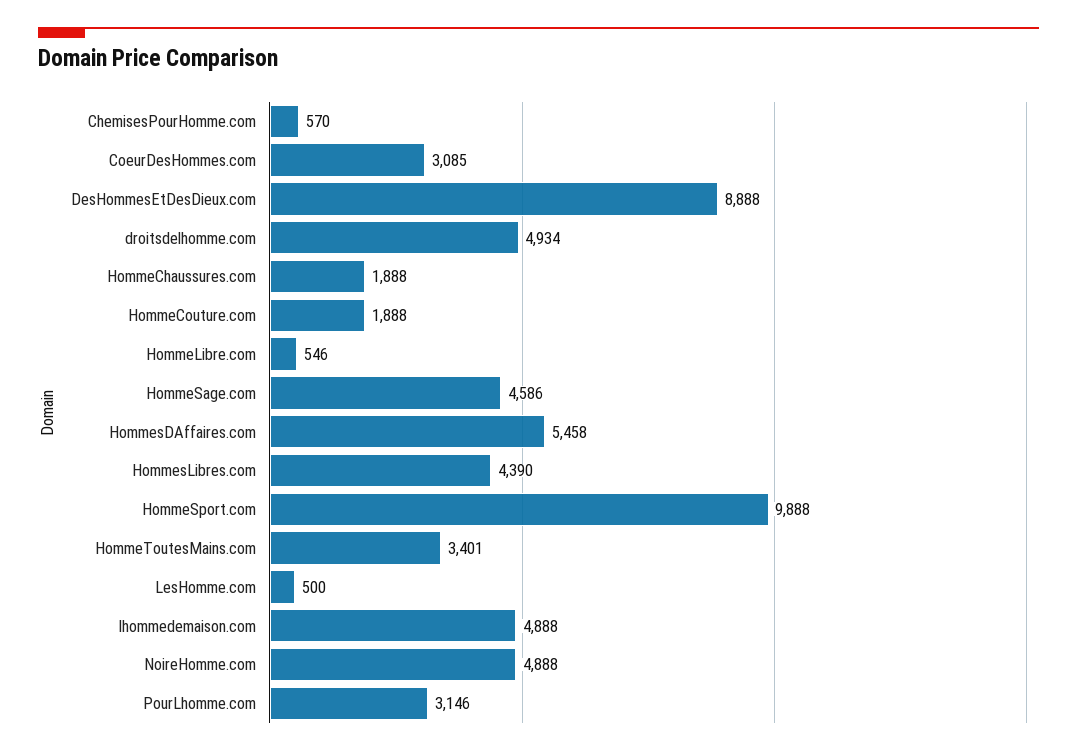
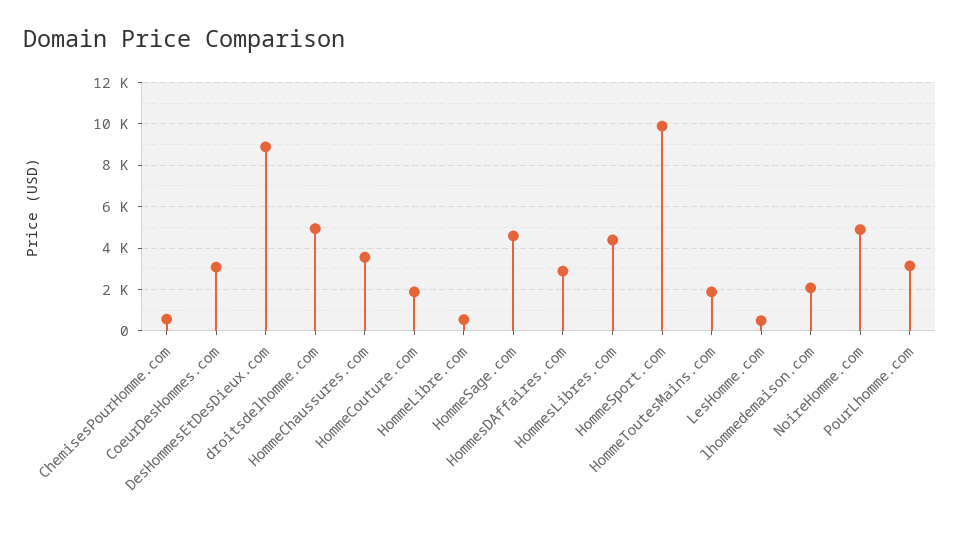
  {
    "ChemisesPourHomme.com": 570,
    "CoeurDesHommes.com": 3085,
    "DesHommesEtDesDieux.com": 8888,
    "droitsdelhomme.com": 4934,
-   "HommeChaussures.com": 1888,
+   "HommeChaussures.com": 3500,
    "HommeCouture.com": 1888,
    "HommeLibre.com": 546,
    "HommeSage.com": 4586,
-   "HommesDAffaires.com": 5458,
+   "HommesDAffaires.com": 3000,
    "HommesLibres.com": 4390,
    "HommeSport.com": 9888,
-   "HommeToutesMains.com": 3401,
+   "HommeToutesMains.com": 2000,
    "LesHomme.com": 500,
-   "lhommedemaison.com": 4888,
+   "lhommedemaison.com": 2000,
    "NoireHomme.com": 4888,
    "PourLhomme.com": 3146
  }

